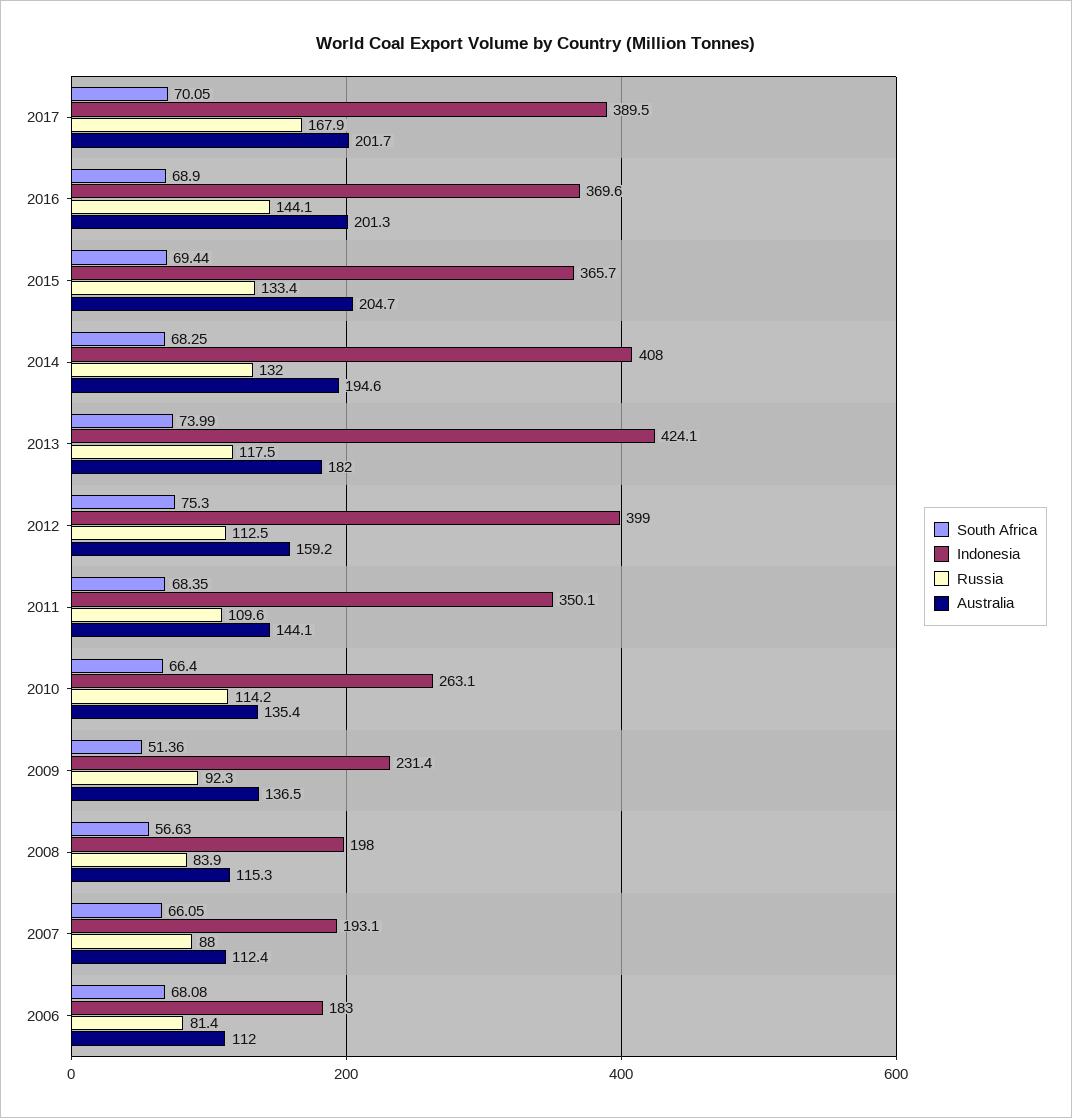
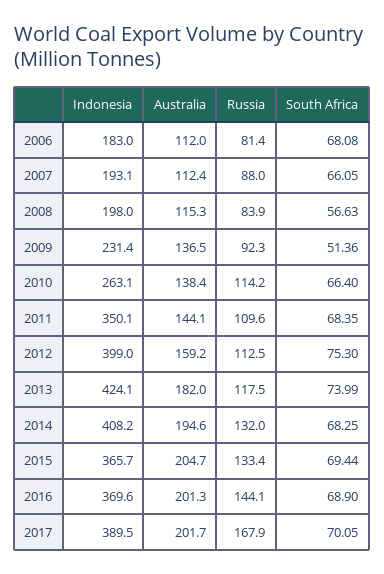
  {
    "South Africa": {
      "2017": 70.05,
      "2016": 68.9,
      "2015": 69.44,
      "2014": 68.25,
      "2013": 73.99,
      "2012": 75.3,
      "2011": 68.35,
      "2010": 66.4,
      "2009": 51.36,
      "2008": 56.63,
      "2007": 66.05,
      "2006": 68.08
    },
    "Indonesia": {
      "2017": 389.5,
      "2016": 369.6,
      "2015": 365.7,
-     "2014": 408,
+     "2014": 408.2,
      "2013": 424.1,
      "2012": 399,
      "2011": 350.1,
      "2010": 263.1,
      "2009": 231.4,
      "2008": 198,
      "2007": 193.1,
      "2006": 183
    },
    "Russia": {
      "2017": 167.9,
      "2016": 144.1,
      "2015": 133.4,
      "2014": 132,
      "2013": 117.5,
      "2012": 112.5,
      "2011": 109.6,
      "2010": 114.2,
      "2009": 92.3,
      "2008": 83.9,
      "2007": 88,
      "2006": 81.4
    },
    "Australia": {
      "2017": 201.7,
      "2016": 201.3,
      "2015": 204.7,
      "2014": 194.6,
      "2013": 182,
      "2012": 159.2,
      "2011": 144.1,
-     "2010": 135.4,
+     "2010": 138.4,
      "2009": 136.5,
      "2008": 115.3,
      "2007": 112.4,
      "2006": 112
    }
  }

